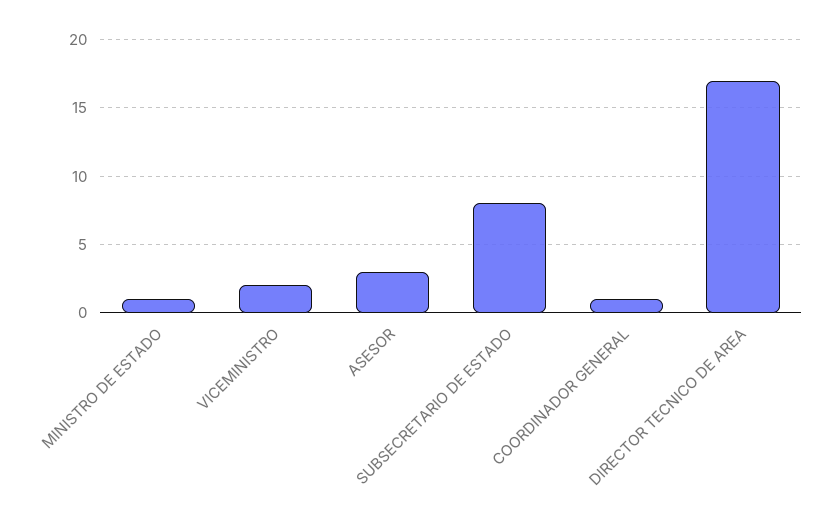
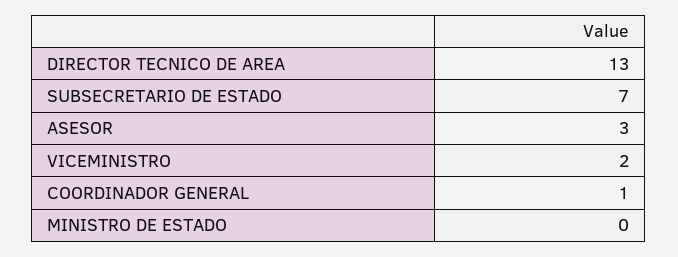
  {
-   "MINISTRO DE ESTADO": 1,
+   "MINISTRO DE ESTADO": 0,
    "VICEMINISTRO": 2,
    "ASESOR": 3,
-   "SUBSECRETARIO DE ESTADO": 8,
+   "SUBSECRETARIO DE ESTADO": 7,
    "COORDINADOR GENERAL": 1,
-   "DIRECTOR TECNICO DE AREA": 17
+   "DIRECTOR TECNICO DE AREA": 13
  }

